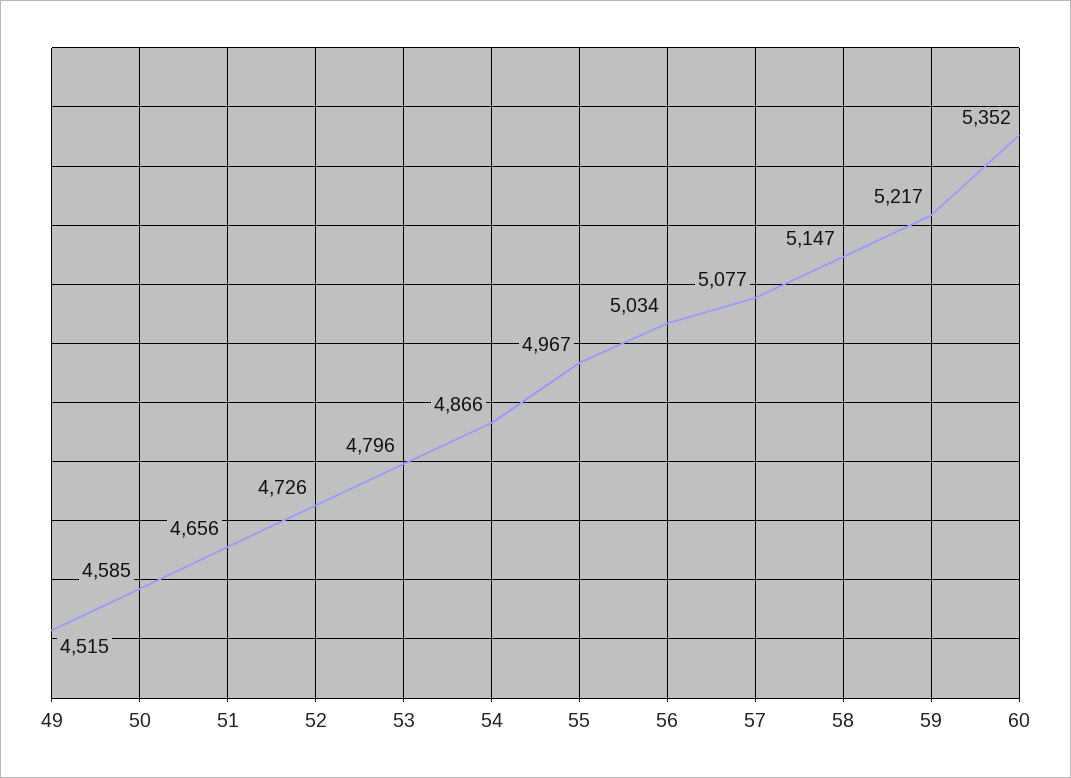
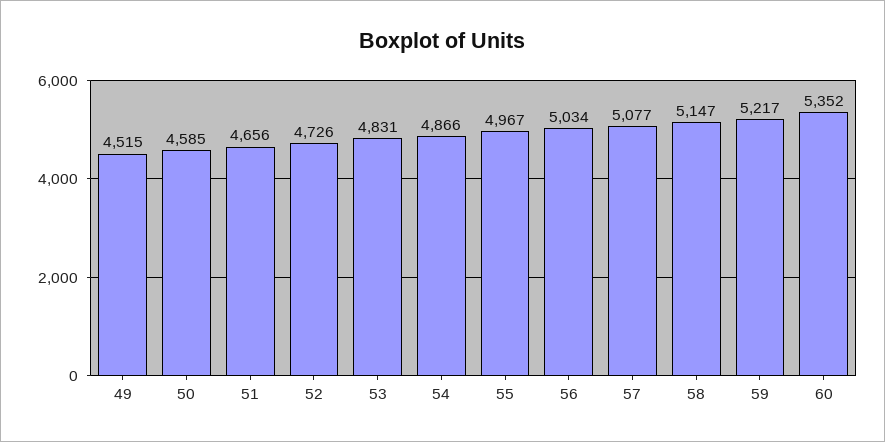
  {
    "49": 4515,
    "50": 4585,
    "51": 4656,
    "52": 4726,
-   "53": 4796,
+   "53": 4831,
    "54": 4866,
    "55": 4967,
    "56": 5034,
    "57": 5077,
    "58": 5147,
    "59": 5217,
    "60": 5352
  }

